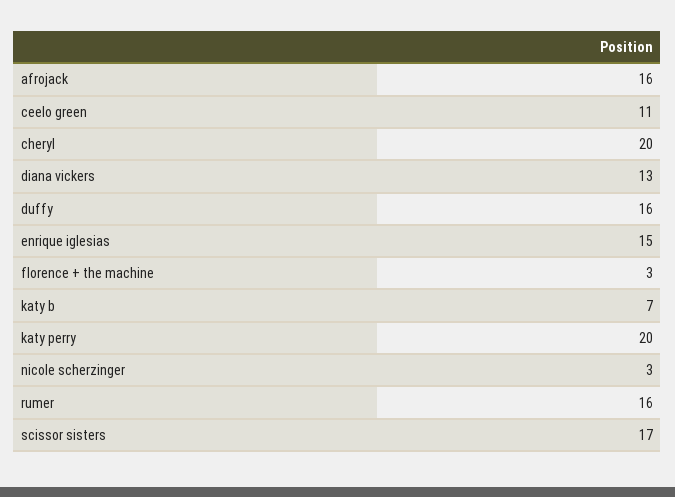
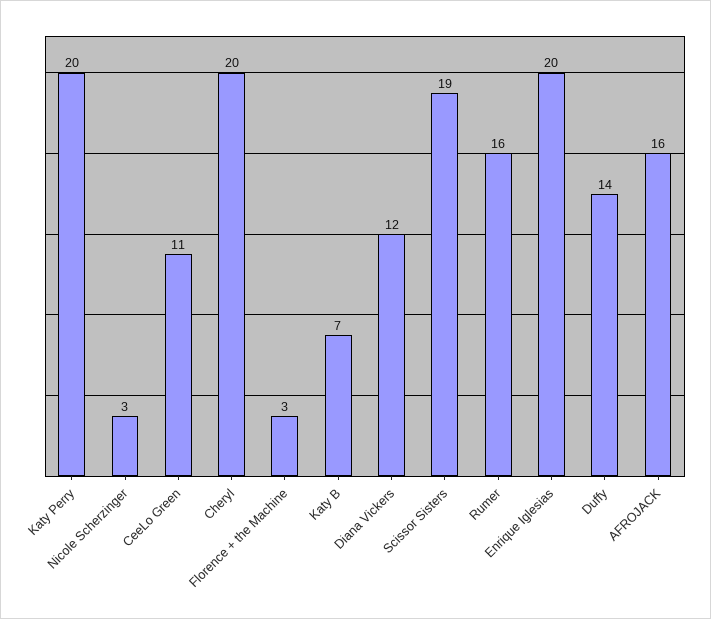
  {
    "afrojack": 16,
    "ceelo green": 11,
    "cheryl": 20,
-   "diana vickers": 13,
+   "diana vickers": 12,
-   "duffy": 16,
+   "duffy": 14,
-   "enrique iglesias": 15,
+   "enrique iglesias": 20,
    "florence + the machine": 3,
    "katy b": 7,
    "katy perry": 20,
    "nicole scherzinger": 3,
    "rumer": 16,
-   "scissor sisters": 17
+   "scissor sisters": 19
  }

